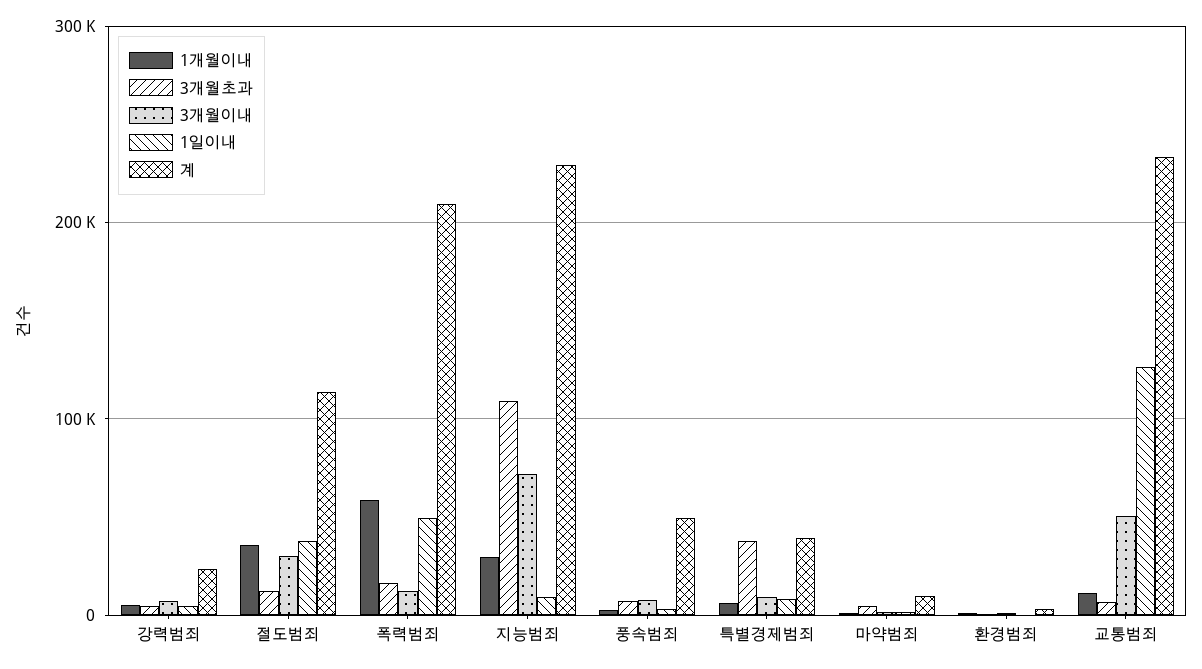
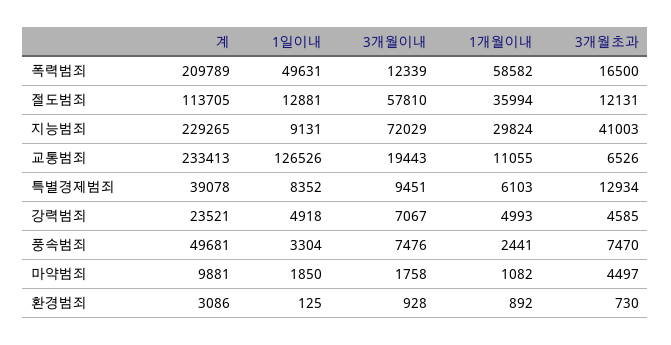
  {
    "1개월이내": {
      "강력범죄": 4993,
      "절도범죄": 35994,
      "폭력범죄": 58582,
      "지능범죄": 29824,
      "풍속범죄": 2441,
      "특별경제범죄": 6103,
      "마약범죄": 1082,
      "환경범죄": 892,
      "교통범죄": 11055
    },
    "3개월초과": {
      "강력범죄": 4585,
      "절도범죄": 12131,
      "폭력범죄": 16500,
-     "지능범죄": 110000,
+     "지능범죄": 41003,
      "풍속범죄": 7470,
-     "특별경제범죄": 40000,
+     "특별경제범죄": 12934,
      "마약범죄": 4497,
      "환경범죄": 730,
      "교통범죄": 6526
    },
    "3개월이내": {
      "강력범죄": 7067,
-     "절도범죄": 30000,
+     "절도범죄": 57810,
      "폭력범죄": 12339,
      "지능범죄": 72029,
      "풍속범죄": 7476,
      "특별경제범죄": 9451,
      "마약범죄": 1758,
      "환경범죄": 928,
-     "교통범죄": 50000
+     "교통범죄": 19443
    },
    "1일이내": {
      "강력범죄": 4918,
-     "절도범죄": 40000,
+     "절도범죄": 12881,
      "폭력범죄": 49631,
      "지능범죄": 9131,
      "풍속범죄": 3304,
      "특별경제범죄": 8352,
      "마약범죄": 1850,
      "환경범죄": 125,
      "교통범죄": 126526
    },
    "계": {
      "강력범죄": 23521,
      "절도범죄": 113705,
      "폭력범죄": 209789,
      "지능범죄": 229265,
      "풍속범죄": 49681,
      "특별경제범죄": 39078,
      "마약범죄": 9881,
      "환경범죄": 3086,
      "교통범죄": 233413
    }
  }

